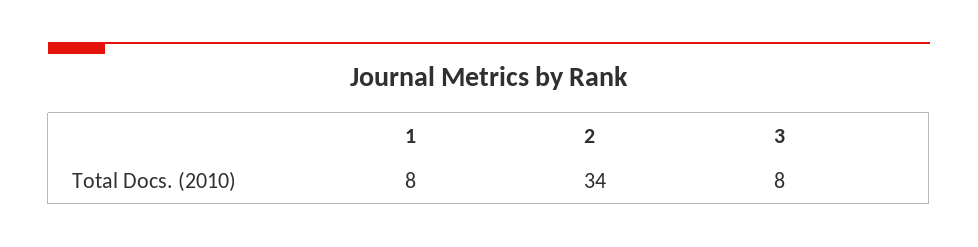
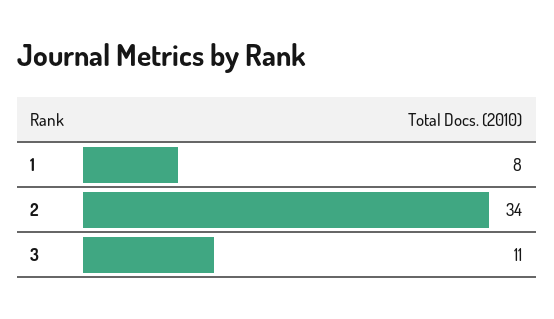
  {
    "1": 8,
    "2": 34,
-   "3": 8
+   "3": 11
  }

